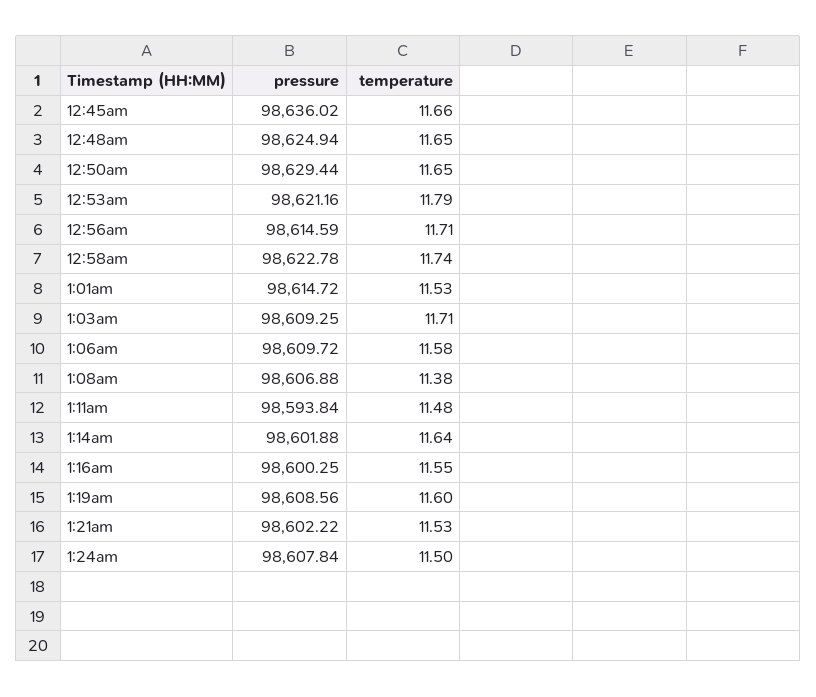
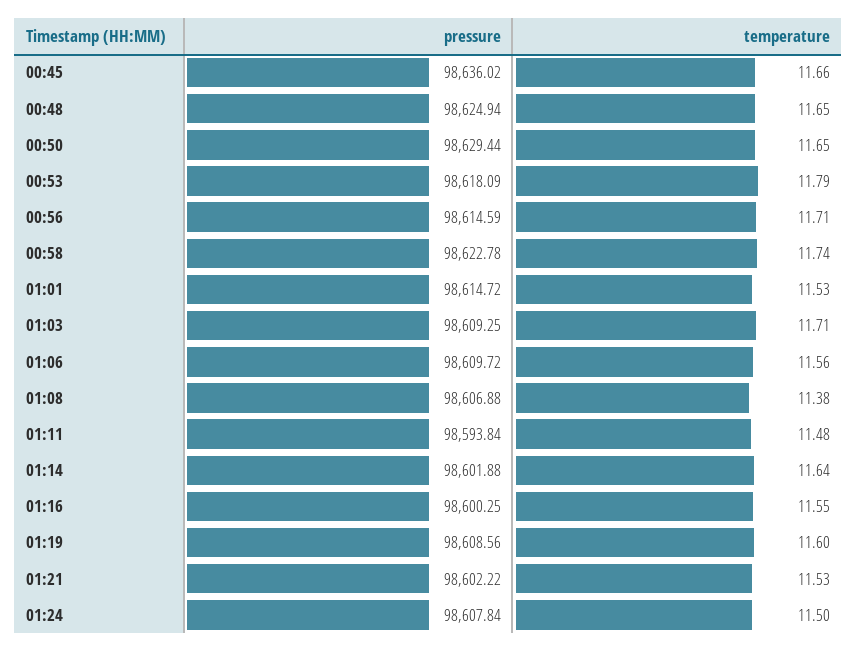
  {
    "pressure": {
      "12:45am": 98636.02,
      "12:48am": 98624.94,
      "12:50am": 98629.44,
-     "12:53am": 98621.16,
+     "12:53am": 98618.09,
      "12:56am": 98614.59,
      "12:58am": 98622.78,
      "1:01am": 98614.72,
      "1:03am": 98609.25,
      "1:06am": 98609.72,
      "1:08am": 98606.88,
      "1:11am": 98593.84,
      "1:14am": 98601.88,
      "1:16am": 98600.25,
      "1:19am": 98608.56,
      "1:21am": 98602.22,
      "1:24am": 98607.84
    },
    "temperature": {
      "12:45am": 11.66,
      "12:48am": 11.65,
      "12:50am": 11.65,
      "12:53am": 11.79,
      "12:56am": 11.71,
      "12:58am": 11.74,
      "1:01am": 11.53,
      "1:03am": 11.71,
-     "1:06am": 11.58,
+     "1:06am": 11.56,
      "1:08am": 11.38,
      "1:11am": 11.48,
      "1:14am": 11.64,
      "1:16am": 11.55,
      "1:19am": 11.6,
      "1:21am": 11.53,
      "1:24am": 11.5
    }
  }

